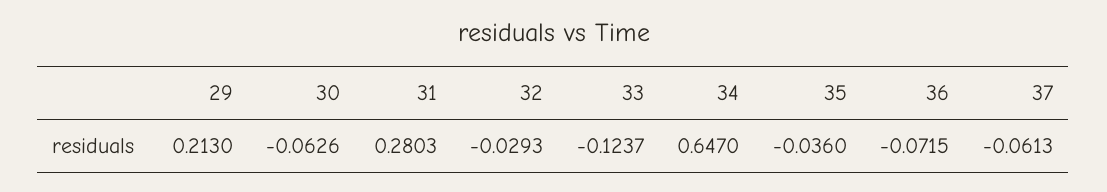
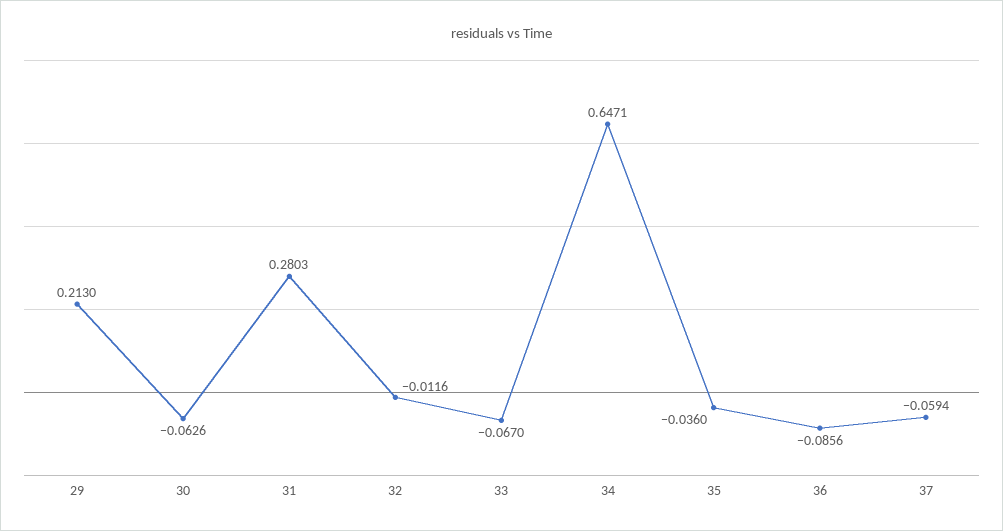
  {
    "29": 0.213,
    "30": -0.0626,
    "31": 0.2803,
-   "32": -0.0293,
+   "32": -0.0116,
-   "33": -0.1237,
+   "33": -0.067,
-   "34": 0.647,
+   "34": 0.6471,
    "35": -0.036,
-   "36": -0.0715,
+   "36": -0.0856,
-   "37": -0.0613
+   "37": -0.0594
  }

